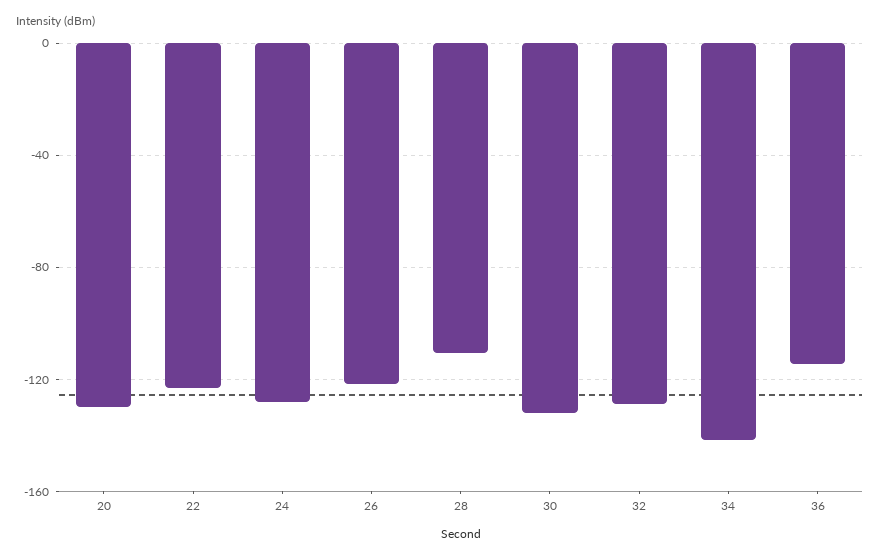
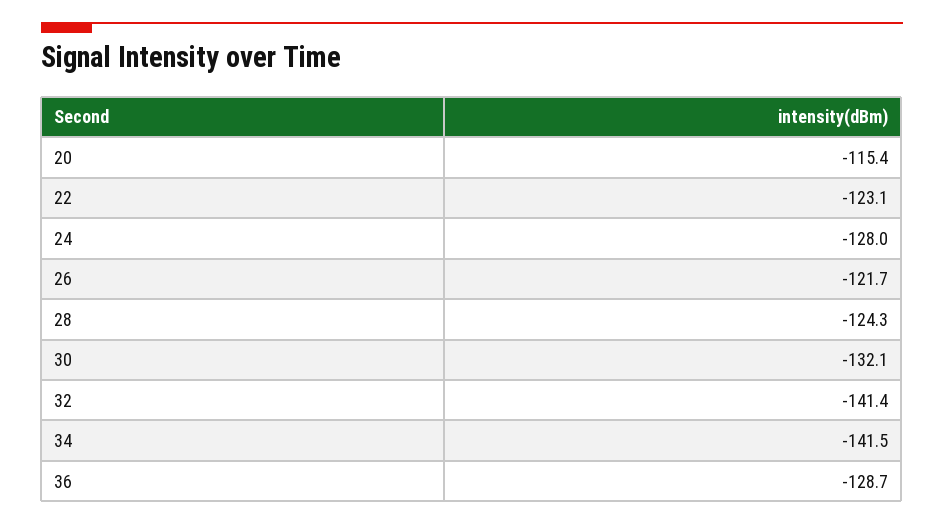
  {
-   "20": -130,
+   "20": -115.4,
    "22": -123.1,
    "24": -128,
    "26": -121.7,
-   "28": -110,
+   "28": -124.3,
    "30": -132.1,
-   "32": -130,
+   "32": -141.4,
    "34": -141.5,
-   "36": -115
+   "36": -128.7
  }

